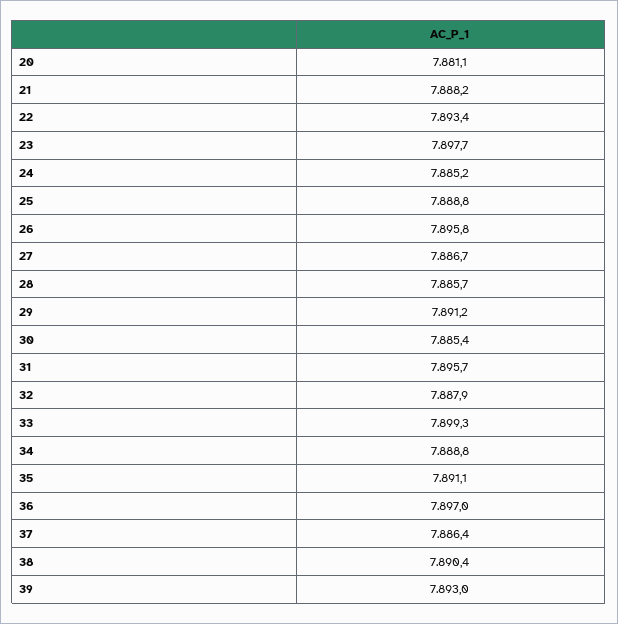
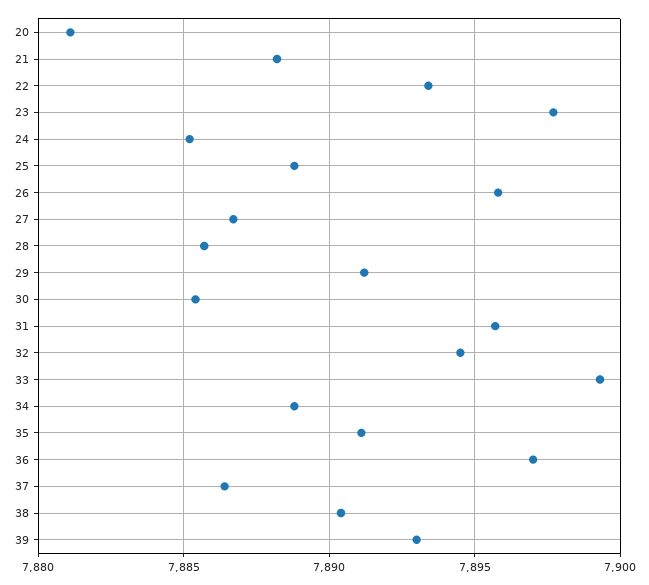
  {
    "20": 7881.1,
    "21": 7888.2,
    "22": 7893.4,
    "23": 7897.7,
    "24": 7885.2,
    "25": 7888.8,
    "26": 7895.8,
    "27": 7886.7,
    "28": 7885.7,
    "29": 7891.2,
    "30": 7885.4,
    "31": 7895.7,
-   "32": 7887.9,
+   "32": 7894.5,
    "33": 7899.3,
    "34": 7888.8,
    "35": 7891.1,
    "36": 7897,
    "37": 7886.4,
    "38": 7890.4,
    "39": 7893
  }

